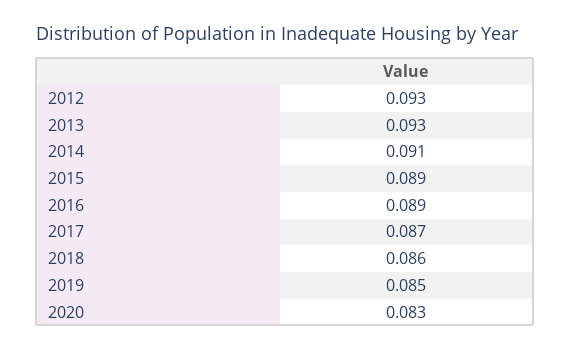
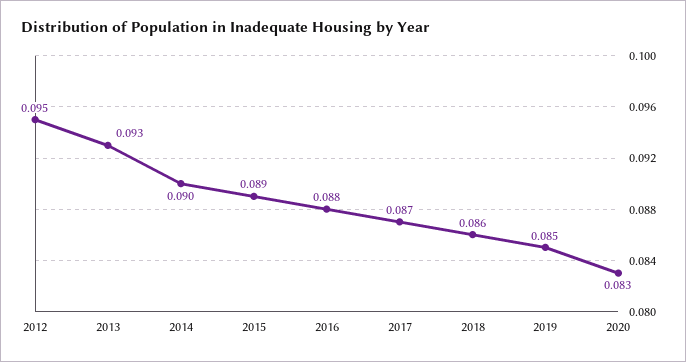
  {
-   "2012": 0.093,
+   "2012": 0.095,
    "2013": 0.093,
-   "2014": 0.091,
+   "2014": 0.09,
    "2015": 0.089,
-   "2016": 0.089,
+   "2016": 0.088,
    "2017": 0.087,
    "2018": 0.086,
    "2019": 0.085,
    "2020": 0.083
  }

